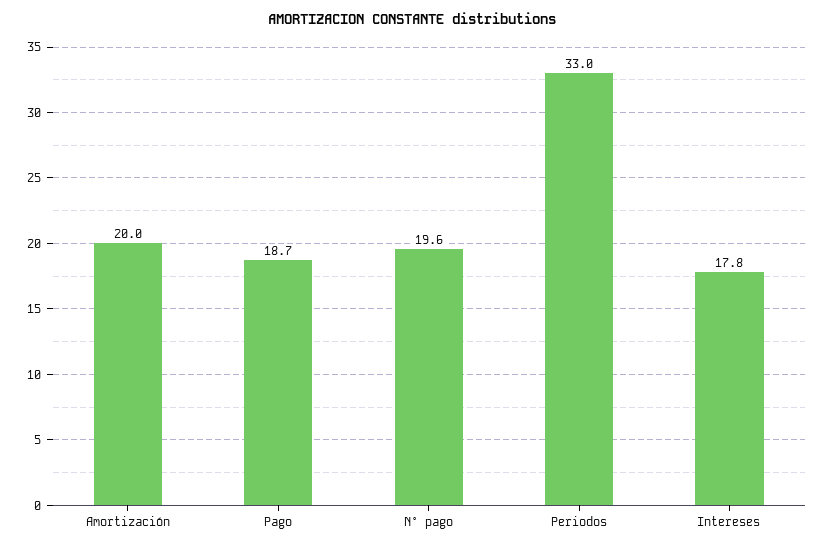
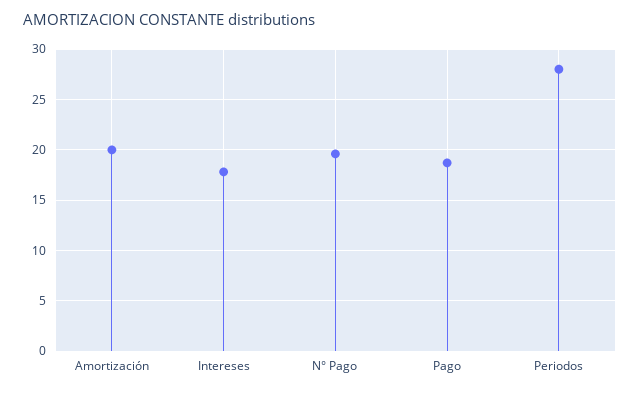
  {
    "Amortización": 20,
    "Pago": 18.7,
    "N° pago": 19.6,
-   "Periodos": 33,
+   "Periodos": 28,
    "Intereses": 17.8
  }

